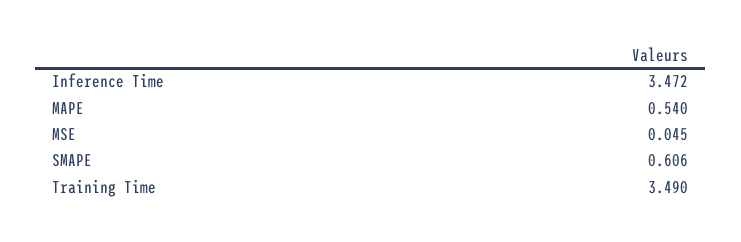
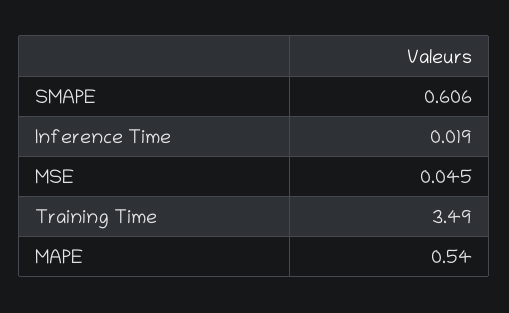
  {
-   "Inference Time": 3.472,
+   "Inference Time": 0.019,
    "MAPE": 0.54,
    "MSE": 0.045,
    "SMAPE": 0.606,
    "Training Time": 3.49
  }

